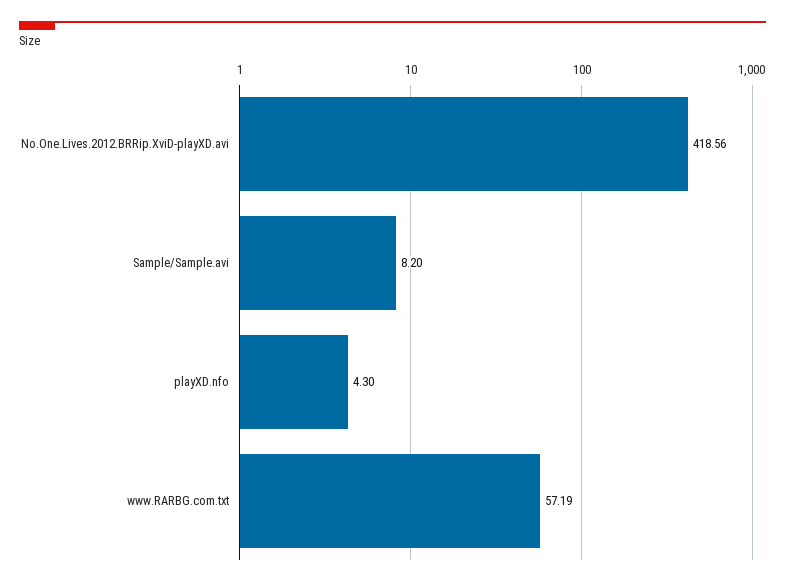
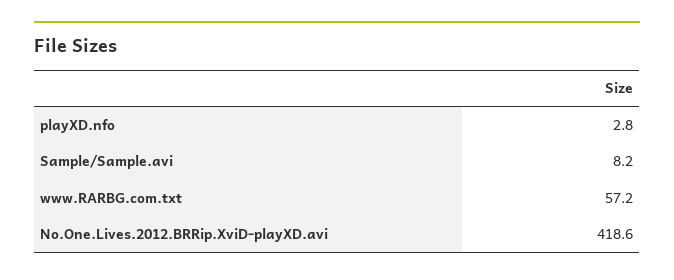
  {
    "No.One.Lives.2012.BRRip.XviD-playXD.avi": 418.56,
    "Sample/Sample.avi": 8.2,
-   "playXD.nfo": 4.3,
+   "playXD.nfo": 2.8,
    "www.RARBG.com.txt": 57.19
  }

